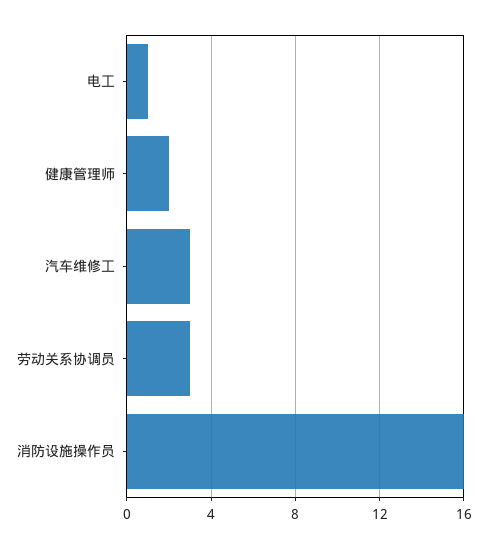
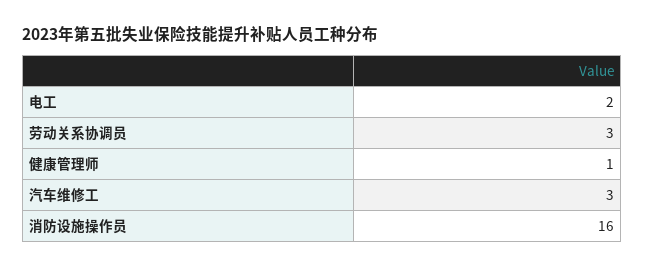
  {
-   "电工": 1,
+   "电工": 2,
-   "健康管理师": 2,
+   "健康管理师": 1,
    "汽车维修工": 3,
    "劳动关系协调员": 3,
    "消防设施操作员": 16
  }

